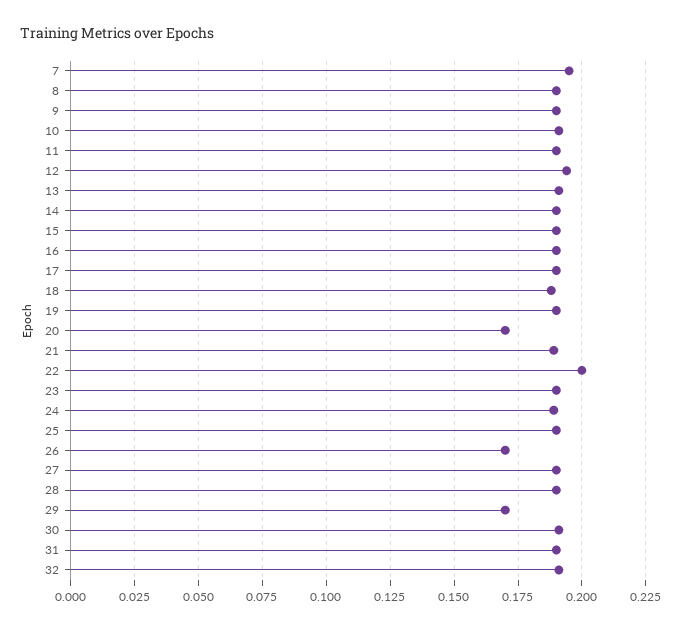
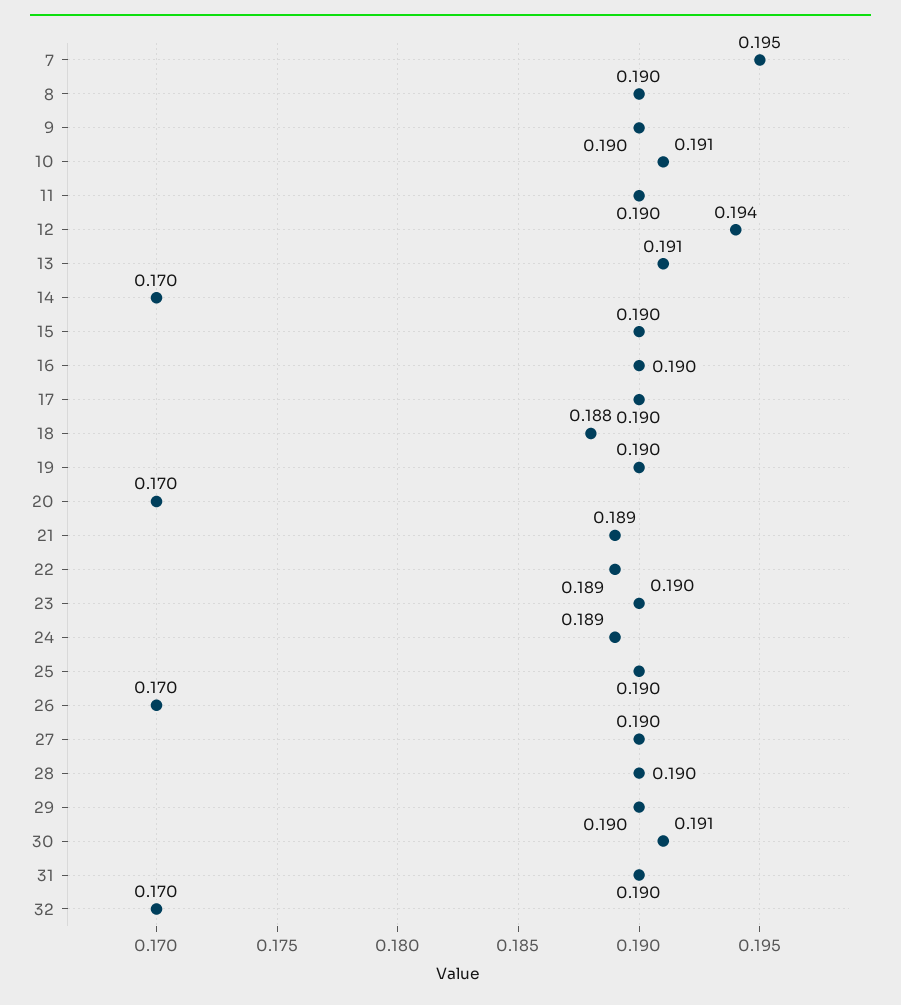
  {
    "7": 0.195,
    "8": 0.19,
    "9": 0.19,
    "10": 0.191,
    "11": 0.19,
    "12": 0.194,
    "13": 0.191,
-   "14": 0.19,
+   "14": 0.17,
    "15": 0.19,
    "16": 0.19,
    "17": 0.19,
    "18": 0.188,
    "19": 0.19,
    "20": 0.17,
    "21": 0.189,
-   "22": 0.2,
+   "22": 0.189,
    "23": 0.19,
    "24": 0.189,
    "25": 0.19,
    "26": 0.17,
    "27": 0.19,
    "28": 0.19,
-   "29": 0.17,
+   "29": 0.19,
    "30": 0.191,
    "31": 0.19,
-   "32": 0.19
+   "32": 0.17
  }

